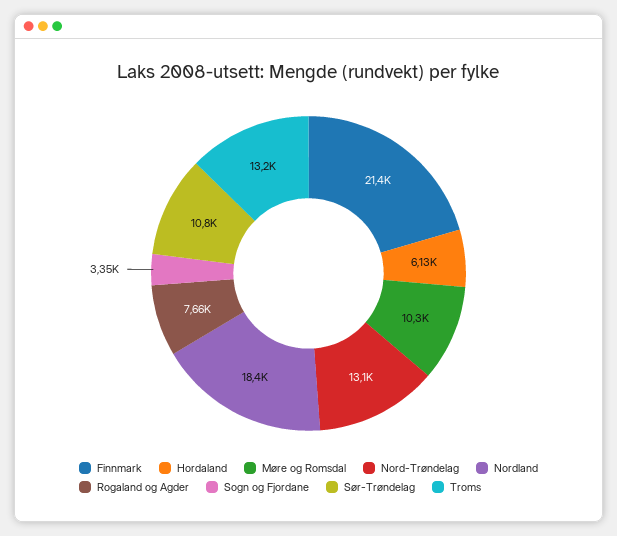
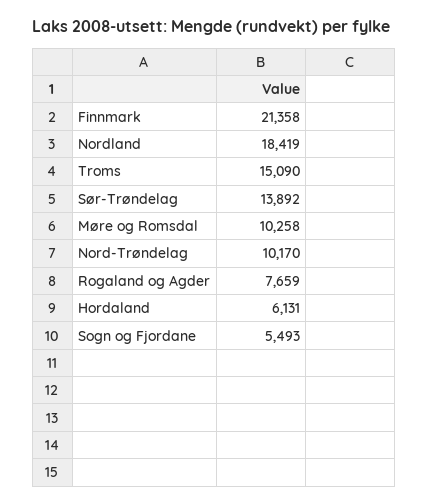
  {
    "Finnmark": 21358,
    "Hordaland": 6131,
    "Møre og Romsdal": 10258,
-   "Nord-Trøndelag": 13100,
+   "Nord-Trøndelag": 10170,
    "Nordland": 18419,
    "Rogaland og Agder": 7659,
-   "Sogn og Fjordane": 3350,
+   "Sogn og Fjordane": 5493,
-   "Sør-Trøndelag": 10800,
+   "Sør-Trøndelag": 13892,
-   "Troms": 13200
+   "Troms": 15090
  }

